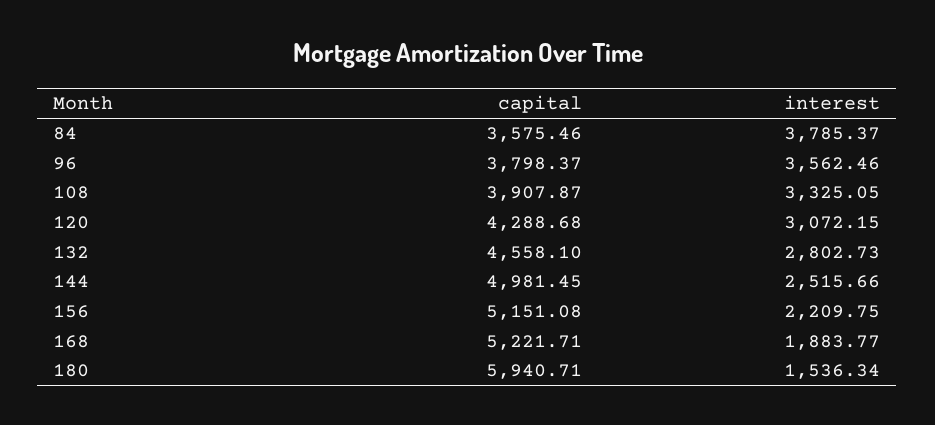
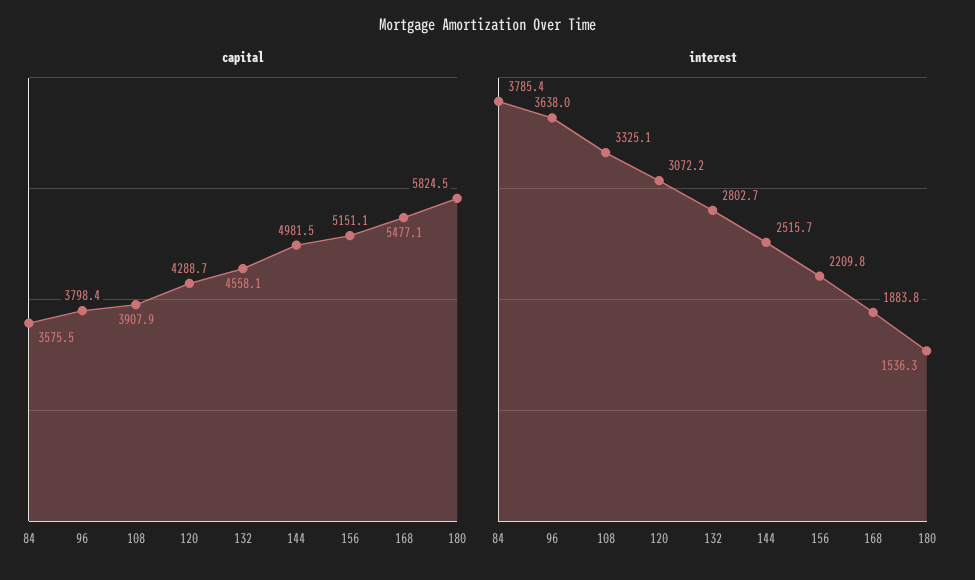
  {
    "capital": {
      "84": 3575.46,
      "96": 3798.37,
      "108": 3907.87,
      "120": 4288.68,
      "132": 4558.1,
      "144": 4981.45,
      "156": 5151.08,
-     "168": 5221.71,
+     "168": 5477.1,
-     "180": 5940.71
+     "180": 5824.5
    },
    "interest": {
      "84": 3785.37,
-     "96": 3562.46,
+     "96": 3638,
      "108": 3325.05,
      "120": 3072.15,
      "132": 2802.73,
      "144": 2515.66,
      "156": 2209.75,
      "168": 1883.77,
      "180": 1536.34
    }
  }

